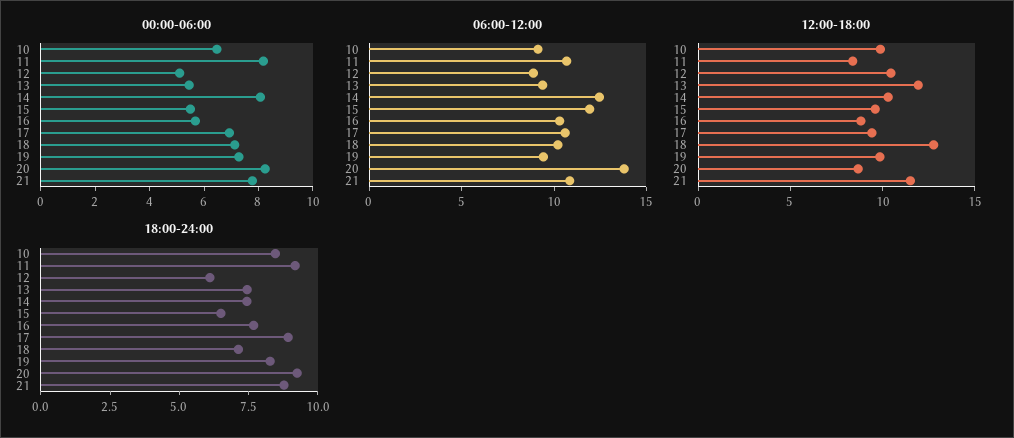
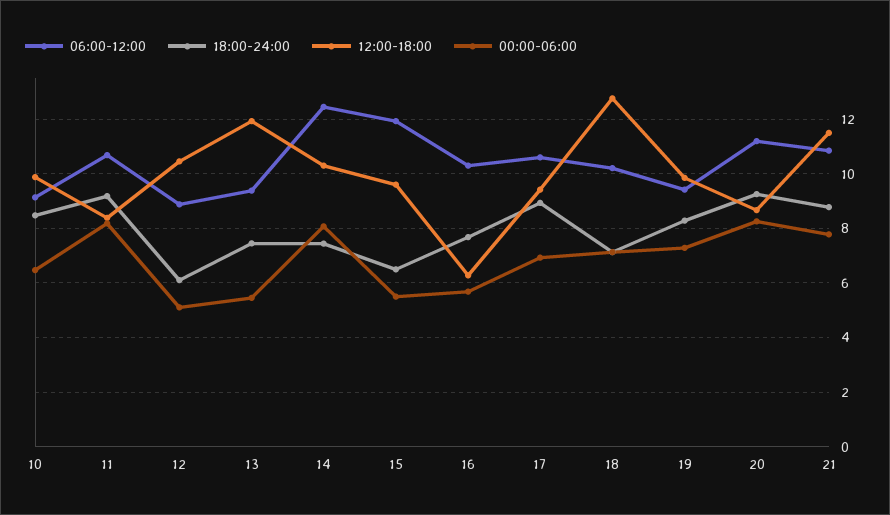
  {
    "00:00-06:00": {
      "10": 6.5,
      "11": 8.25,
      "12": 5,
      "13": 5.5,
      "14": 8,
      "15": 5.5,
      "16": 5.75,
      "17": 7,
      "18": 7.25,
      "19": 7.25,
      "20": 8.25,
      "21": 7.75
    },
    "06:00-12:00": {
      "10": 9.25,
      "11": 10.75,
      "12": 9,
      "13": 9.5,
      "14": 12.5,
      "15": 12,
      "16": 10.25,
      "17": 10.5,
      "18": 10.25,
      "19": 9.5,
-     "20": 14,
+     "20": 11.25,
      "21": 10.75
    },
    "12:00-18:00": {
      "10": 10,
      "11": 8.5,
      "12": 10.5,
      "13": 12,
      "14": 10.25,
      "15": 9.5,
-     "16": 9,
+     "16": 6.25,
      "17": 9.5,
      "18": 12.75,
      "19": 9.75,
      "20": 8.75,
      "21": 11.5
    },
    "18:00-24:00": {
      "10": 8.5,
      "11": 9.25,
      "12": 6,
      "13": 7.5,
      "14": 7.5,
      "15": 6.5,
      "16": 7.75,
      "17": 9,
      "18": 7.25,
      "19": 8.25,
      "20": 9.25,
      "21": 8.75
    }
  }

